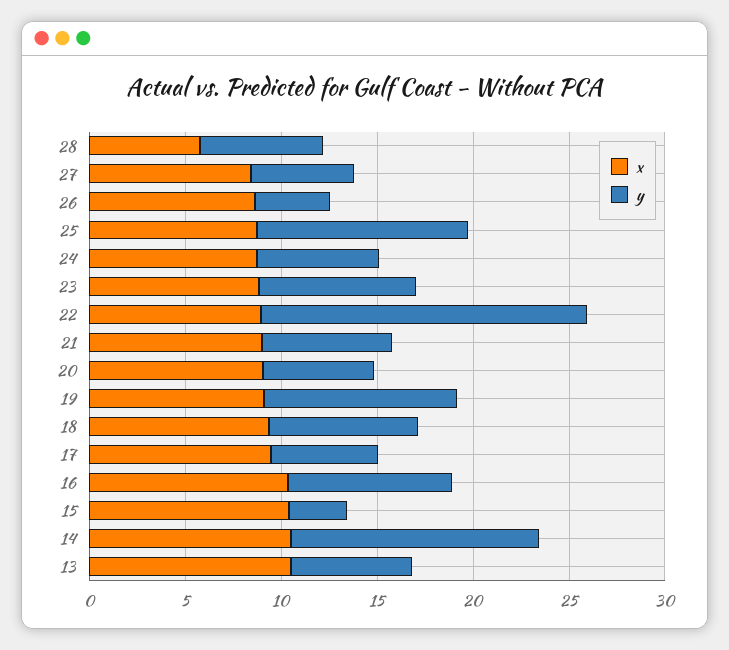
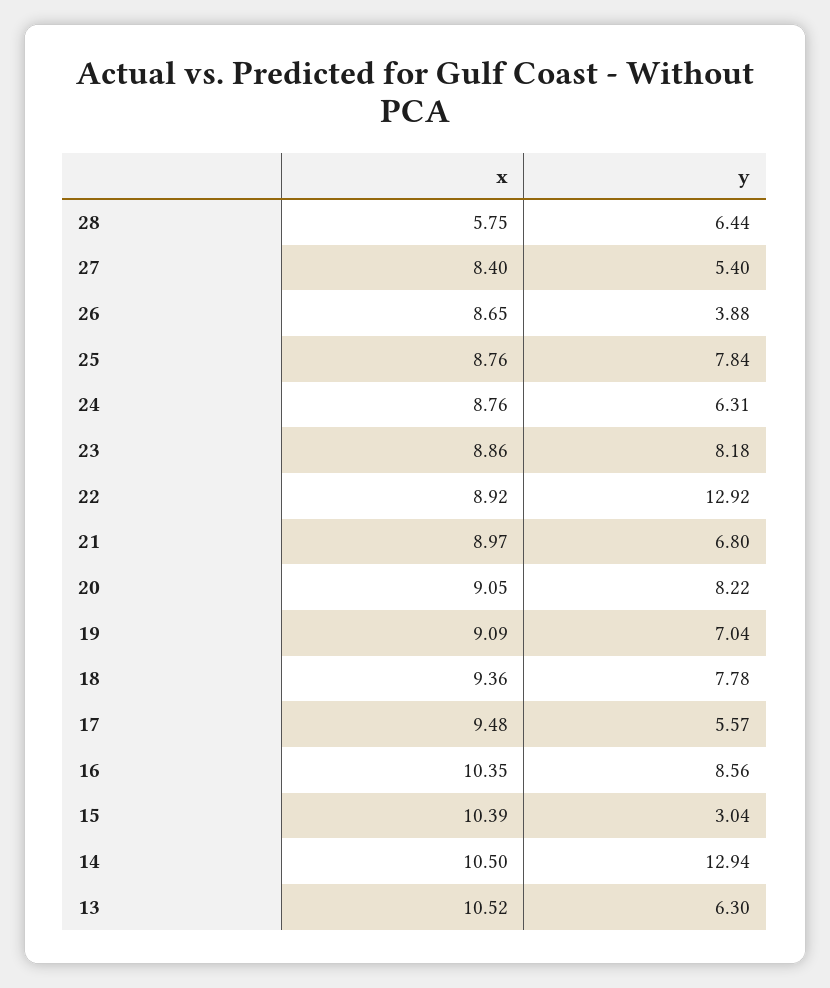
  {
    "x": {
      "28": 5.75,
      "27": 8.4,
      "26": 8.65,
      "25": 8.76,
      "24": 8.76,
      "23": 8.86,
      "22": 8.92,
      "21": 8.97,
      "20": 9.05,
      "19": 9.09,
      "18": 9.36,
      "17": 9.48,
      "16": 10.35,
      "15": 10.39,
      "14": 10.5,
      "13": 10.52
    },
    "y": {
      "28": 6.44,
      "27": 5.4,
      "26": 3.88,
-     "25": 11,
+     "25": 7.84,
      "24": 6.31,
      "23": 8.18,
-     "22": 17,
+     "22": 12.92,
      "21": 6.8,
-     "20": 6,
+     "20": 8.22,
-     "19": 10,
+     "19": 7.04,
      "18": 7.78,
      "17": 5.57,
      "16": 8.56,
      "15": 3.04,
      "14": 12.94,
      "13": 6.3
    }
  }

